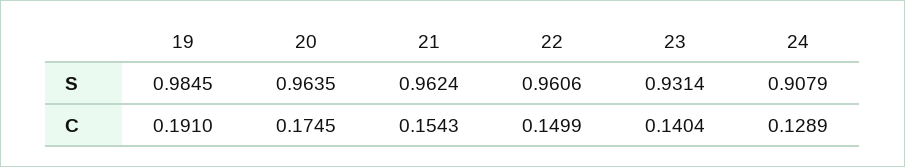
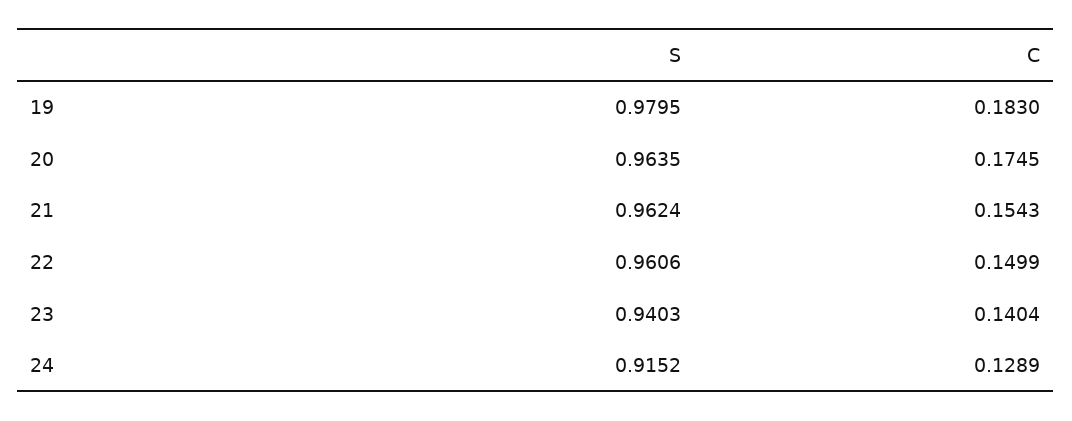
  {
    "19": {
-     "S": 0.9845,
+     "S": 0.9795,
-     "C": 0.191
+     "C": 0.183
    },
    "20": {
      "S": 0.9635,
      "C": 0.1745
    },
    "21": {
      "S": 0.9624,
      "C": 0.1543
    },
    "22": {
      "S": 0.9606,
      "C": 0.1499
    },
    "23": {
-     "S": 0.9314,
+     "S": 0.9403,
      "C": 0.1404
    },
    "24": {
-     "S": 0.9079,
+     "S": 0.9152,
      "C": 0.1289
    }
  }

